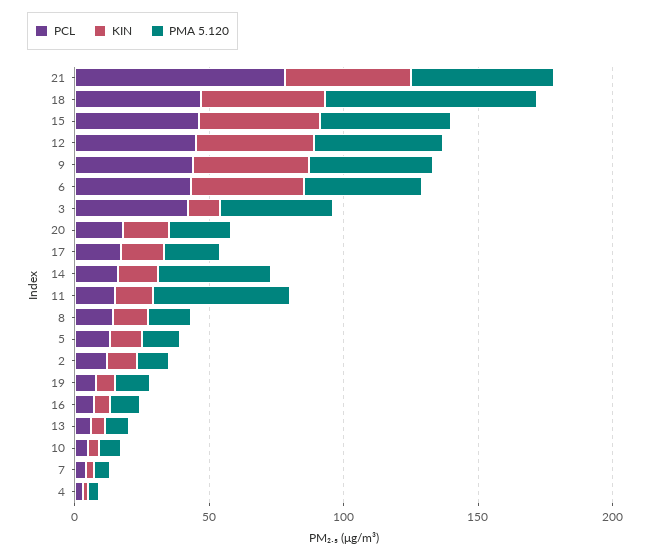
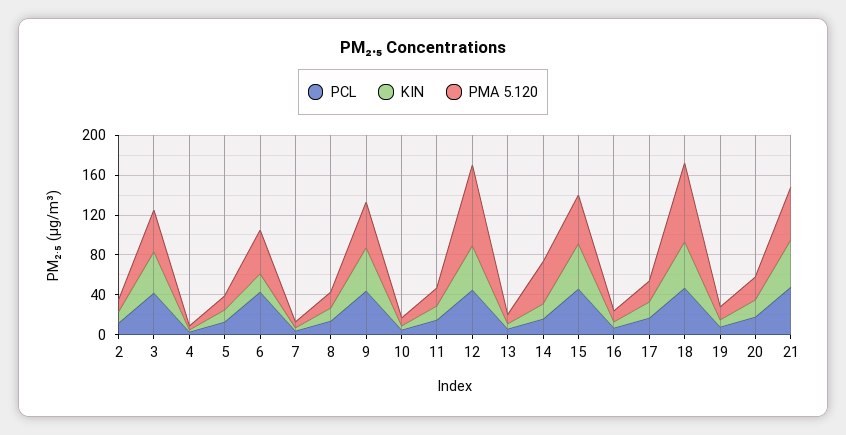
  {
    "PCL": {
-     "21": 80,
+     "21": 50,
      "18": 50,
      "15": 50,
      "12": 50,
      "9": 40,
      "6": 40,
      "3": 40,
      "20": 20,
      "17": 20,
      "14": 20,
      "11": 20,
      "8": 10,
      "5": 10,
      "2": 10,
      "19": 10,
      "16": 10,
      "13": 10,
      "10": 10,
      "7": 0,
      "4": 0
    },
    "KIN": {
      "21": 50,
      "18": 50,
      "15": 50,
      "12": 40,
      "9": 40,
-     "6": 40,
+     "6": 20,
-     "3": 10,
+     "3": 40,
      "20": 20,
      "17": 20,
      "14": 20,
      "11": 10,
      "8": 10,
      "5": 10,
      "2": 10,
      "19": 10,
      "16": 10,
      "13": 10,
      "10": 0,
      "7": 0,
      "4": 0
    },
    "PMA 5.120": {
      "21": 50,
      "18": 80,
      "15": 50,
-     "12": 50,
+     "12": 80,
      "9": 50,
      "6": 40,
      "3": 40,
      "20": 20,
      "17": 20,
      "14": 40,
-     "11": 50,
+     "11": 20,
      "8": 20,
      "5": 10,
      "2": 10,
      "19": 10,
      "16": 10,
      "13": 10,
      "10": 10,
      "7": 10,
      "4": 0
    }
  }

